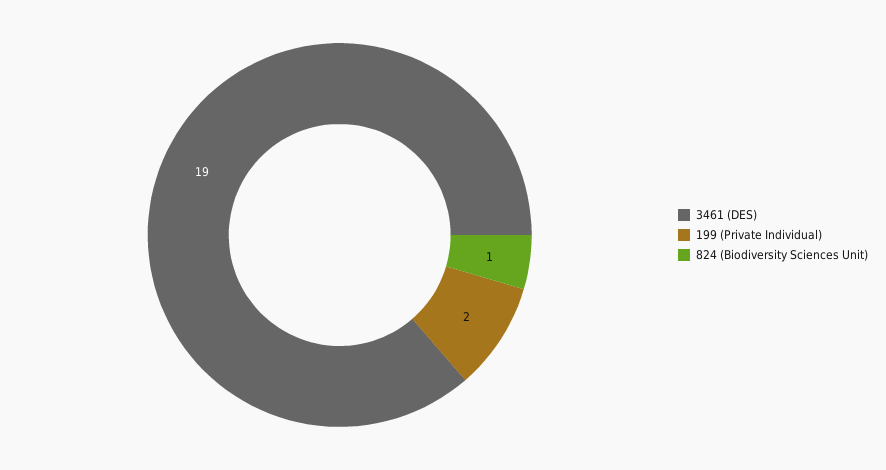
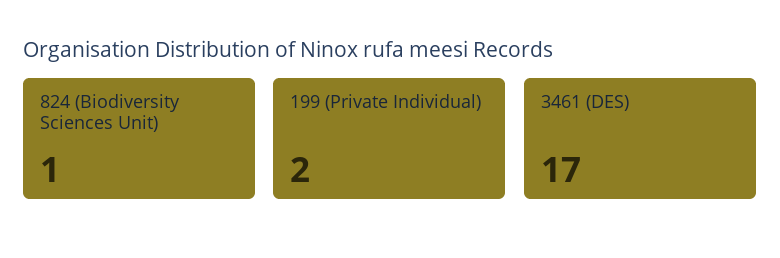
  {
-   "3461 (DES)": 19,
+   "3461 (DES)": 17,
    "199 (Private Individual)": 2,
    "824 (Biodiversity Sciences Unit)": 1
  }

